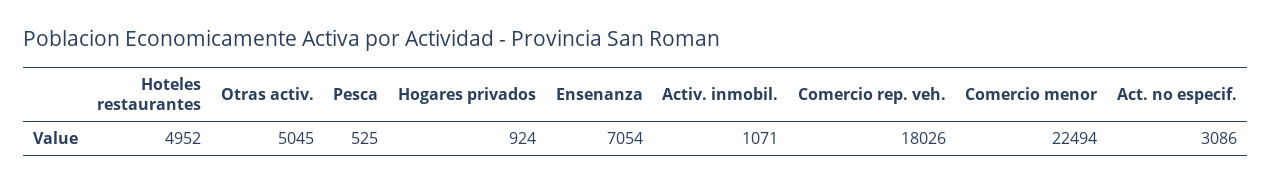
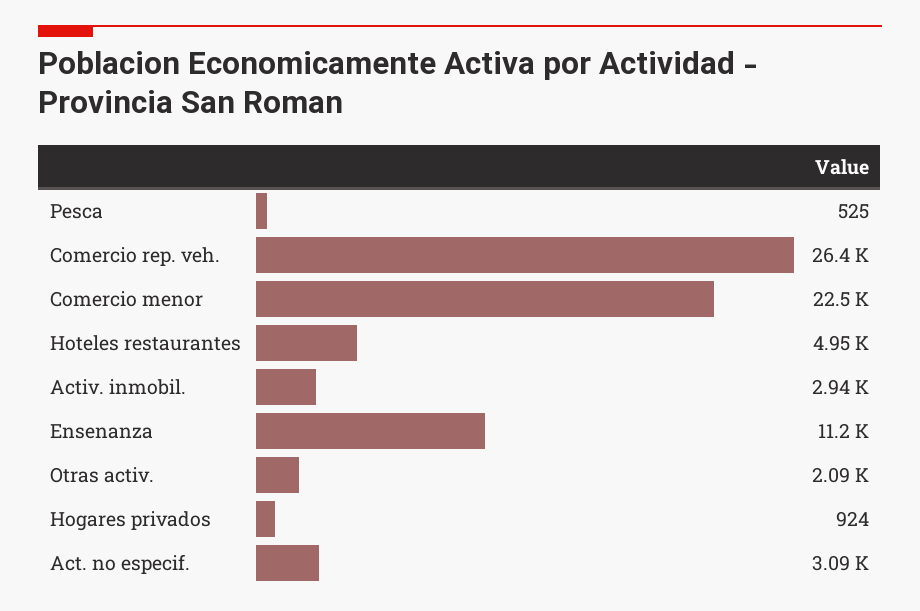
  {
    "Hoteles restaurantes": 4952,
-   "Otras activ.": 5045,
+   "Otras activ.": 2090,
    "Pesca": 525,
    "Hogares privados": 924,
-   "Ensenanza": 7054,
+   "Ensenanza": 11200,
-   "Activ. inmobil.": 1071,
+   "Activ. inmobil.": 2940,
-   "Comercio rep. veh.": 18026,
+   "Comercio rep. veh.": 26400,
    "Comercio menor": 22494,
    "Act. no especif.": 3086
  }

